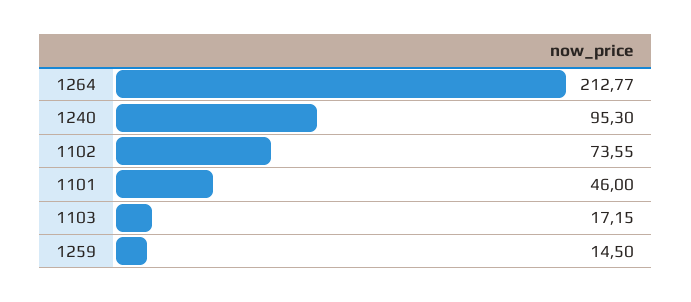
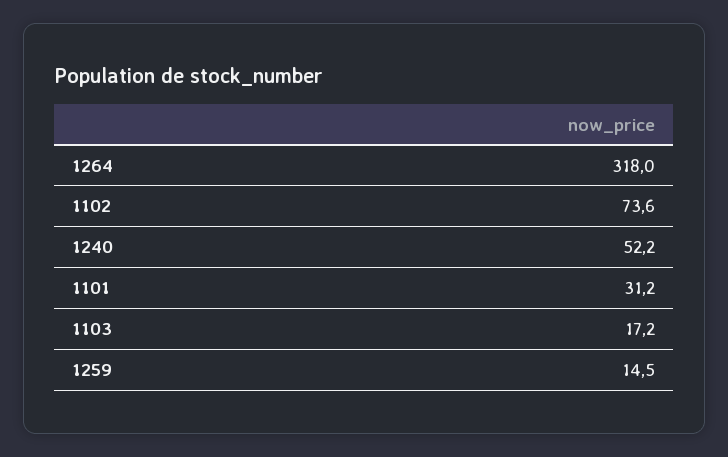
  {
-   "1264": 212.77,
+   "1264": 318,
-   "1240": 95.3,
+   "1240": 52.2,
    "1102": 73.55,
-   "1101": 46,
+   "1101": 31.2,
    "1103": 17.15,
    "1259": 14.5
  }

